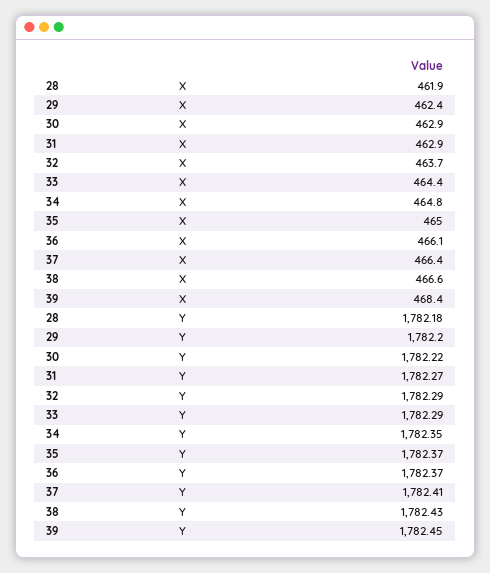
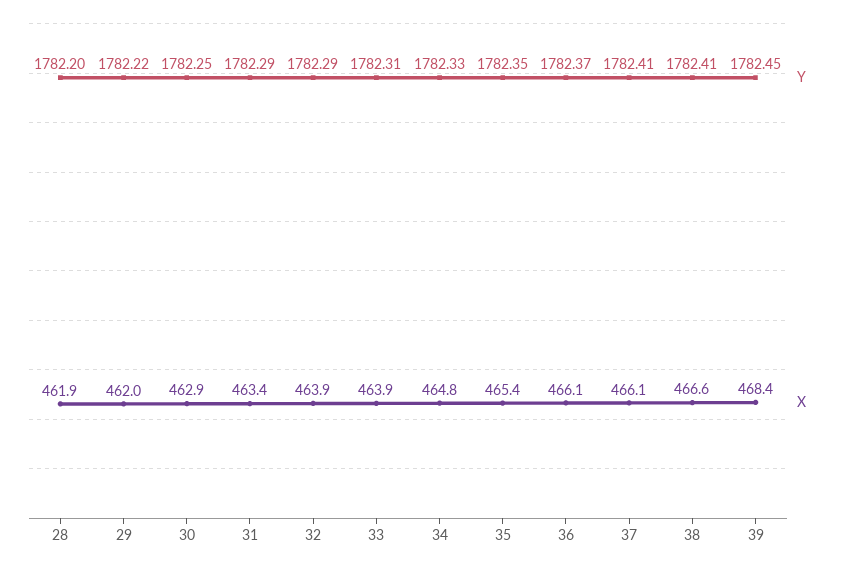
  {
    "X": {
      "28": 461.9,
-     "29": 462.4,
+     "29": 462,
      "30": 462.9,
-     "31": 462.9,
+     "31": 463.4,
-     "32": 463.7,
+     "32": 463.9,
-     "33": 464.4,
+     "33": 463.9,
      "34": 464.8,
-     "35": 465,
+     "35": 465.4,
      "36": 466.1,
-     "37": 466.4,
+     "37": 466.1,
      "38": 466.6,
      "39": 468.4
    },
    "Y": {
-     "28": 1782.18,
+     "28": 1782.2,
-     "29": 1782.2,
+     "29": 1782.22,
-     "30": 1782.22,
+     "30": 1782.25,
-     "31": 1782.27,
+     "31": 1782.29,
      "32": 1782.29,
-     "33": 1782.29,
+     "33": 1782.31,
-     "34": 1782.35,
+     "34": 1782.33,
-     "35": 1782.37,
+     "35": 1782.35,
      "36": 1782.37,
      "37": 1782.41,
-     "38": 1782.43,
+     "38": 1782.41,
      "39": 1782.45
    }
  }

